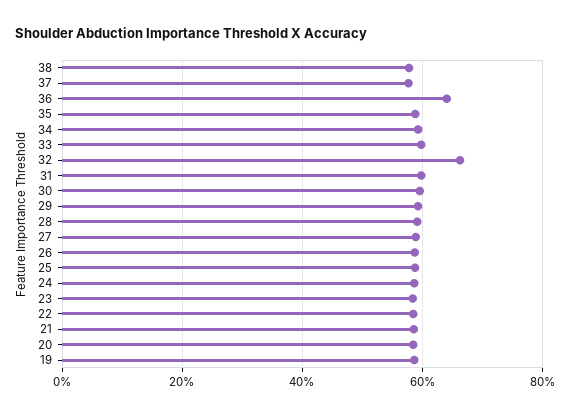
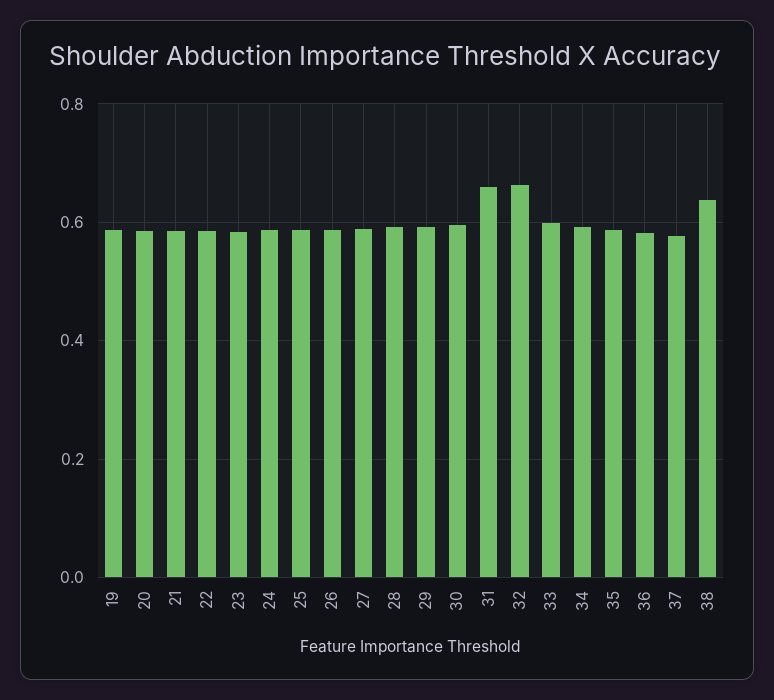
  {
-   "38": 0.58,
+   "38": 0.64,
    "37": 0.58,
-   "36": 0.64,
+   "36": 0.58,
    "35": 0.58,
    "34": 0.6,
    "33": 0.6,
    "32": 0.66,
-   "31": 0.6,
+   "31": 0.66,
    "30": 0.6,
    "29": 0.6,
    "28": 0.6,
    "27": 0.58,
    "26": 0.58,
    "25": 0.58,
    "24": 0.58,
    "23": 0.58,
    "22": 0.58,
    "21": 0.58,
    "20": 0.58,
    "19": 0.58
  }

